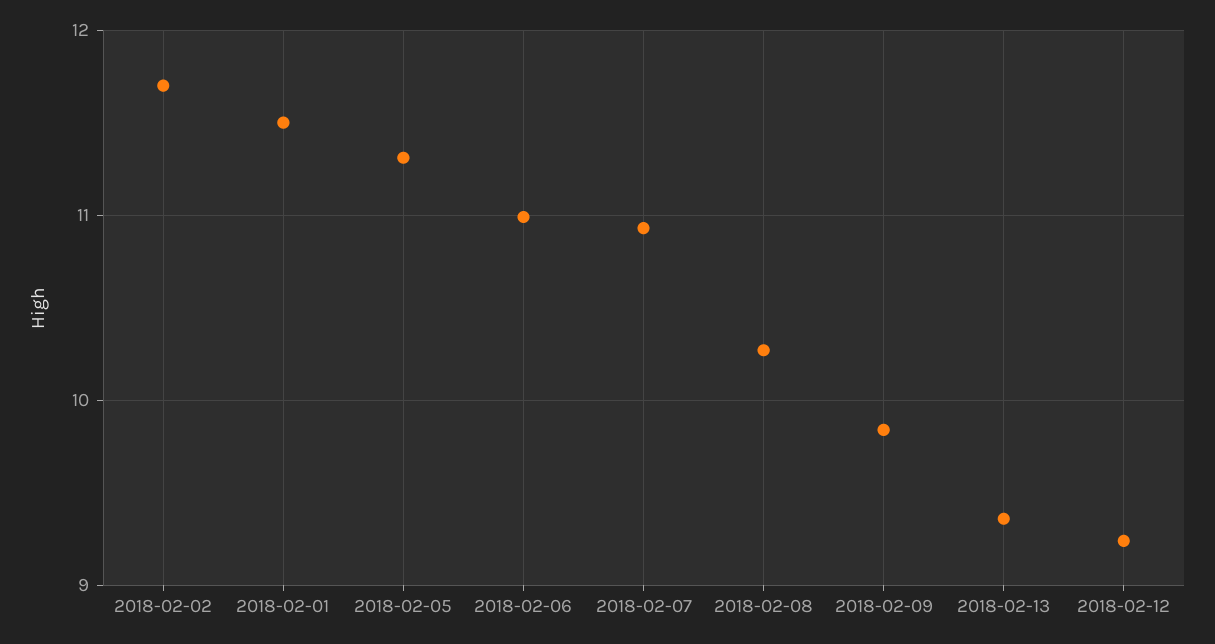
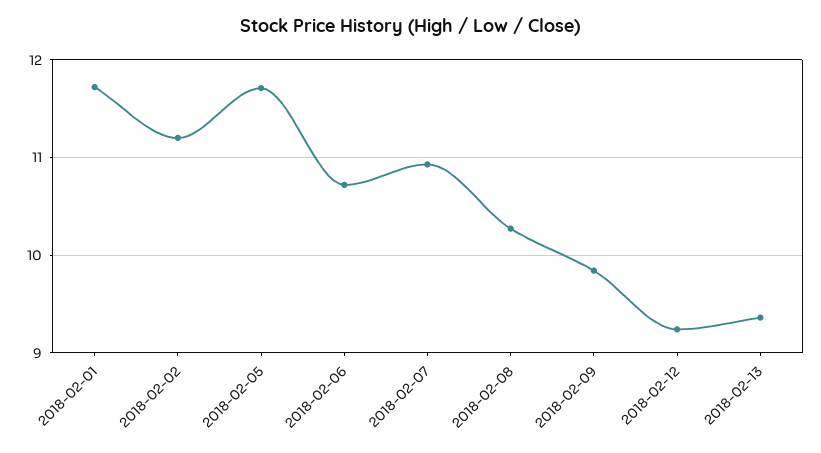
  {
-   "2018-02-02": 11.7,
+   "2018-02-02": 11.2,
-   "2018-02-01": 11.5,
+   "2018-02-01": 11.7,
-   "2018-02-05": 11.3,
+   "2018-02-05": 11.7,
-   "2018-02-06": 11,
+   "2018-02-06": 10.7,
    "2018-02-07": 10.9,
    "2018-02-08": 10.3,
    "2018-02-09": 9.8,
    "2018-02-13": 9.4,
    "2018-02-12": 9.2
  }

